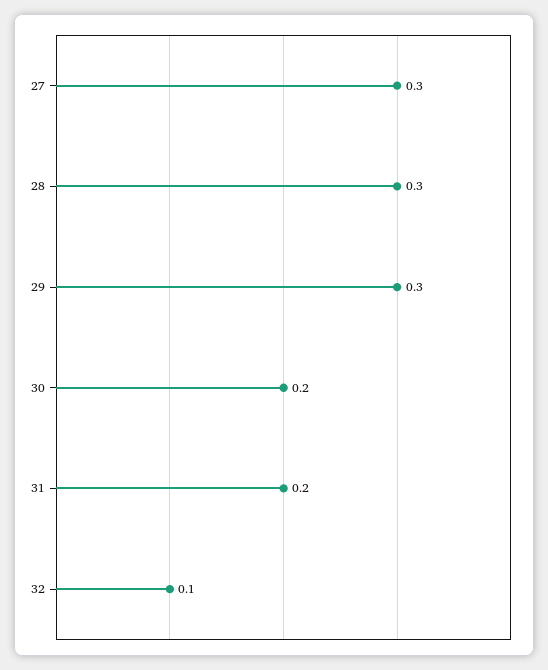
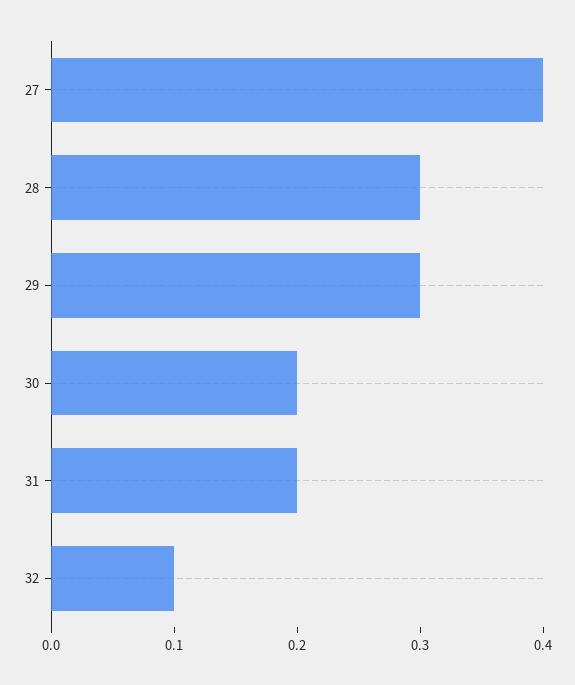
  {
-   "27": 0.3,
+   "27": 0.4,
    "28": 0.3,
    "29": 0.3,
    "30": 0.2,
    "31": 0.2,
    "32": 0.1
  }

